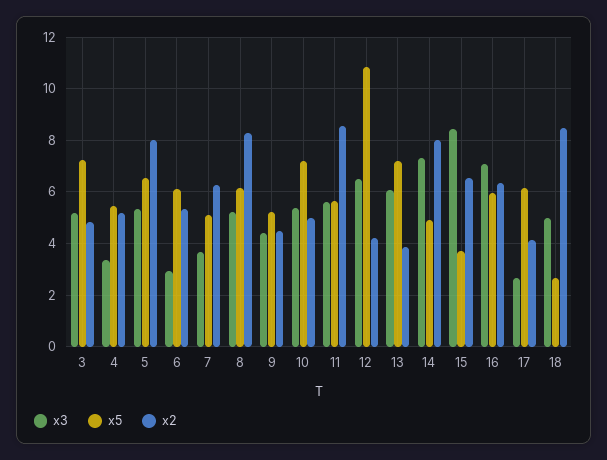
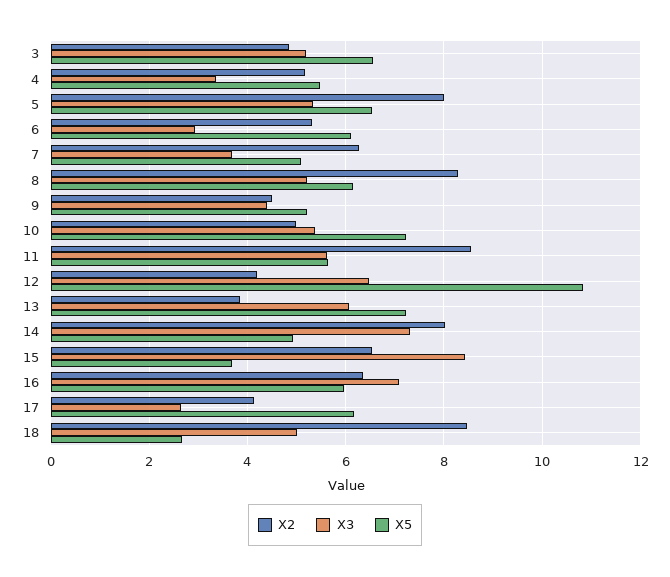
  {
    "x3": {
      "3": 5.2,
      "4": 3.4,
      "5": 5.4,
      "6": 3,
      "7": 3.6,
      "8": 5.2,
      "9": 4.4,
      "10": 5.4,
      "11": 5.6,
      "12": 6.4,
      "13": 6,
      "14": 7.4,
      "15": 8.4,
      "16": 7,
      "17": 2.6,
      "18": 5
    },
    "x5": {
-     "3": 7.25,
+     "3": 6.6,
      "4": 5.4,
      "5": 6.6,
      "6": 6.2,
      "7": 5,
      "8": 6.2,
      "9": 5.2,
      "10": 7.2,
      "11": 5.6,
      "12": 10.8,
      "13": 7.2,
      "14": 5,
      "15": 3.6,
      "16": 6,
      "17": 6.2,
      "18": 2.6
    },
    "x2": {
      "3": 4.8,
      "4": 5.2,
      "5": 8,
      "6": 5.4,
      "7": 6.2,
      "8": 8.2,
      "9": 4.6,
      "10": 5,
      "11": 8.6,
      "12": 4.2,
      "13": 3.8,
      "14": 8,
      "15": 6.6,
      "16": 6.4,
      "17": 4.2,
      "18": 8.4
    }
  }

